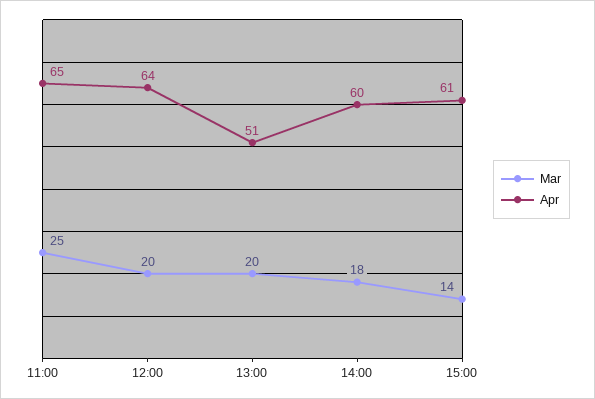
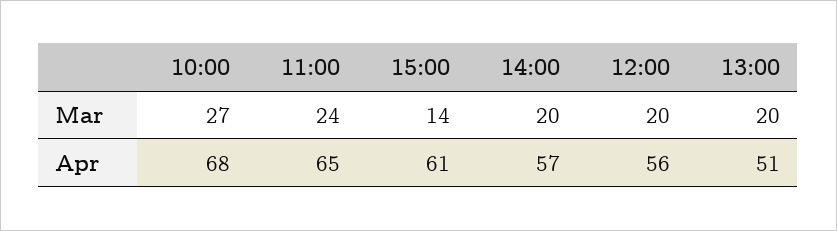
  {
    "Mar": {
-     "11:00": 25,
+     "11:00": 24,
      "12:00": 20,
      "13:00": 20,
-     "14:00": 18,
+     "14:00": 20,
-     "15:00": 14
+     "15:00": 14,
+     "10:00": 27
    },
    "Apr": {
      "11:00": 65,
-     "12:00": 64,
+     "12:00": 56,
      "13:00": 51,
-     "14:00": 60,
+     "14:00": 57,
-     "15:00": 61
+     "15:00": 61,
+     "10:00": 68
    }
  }

